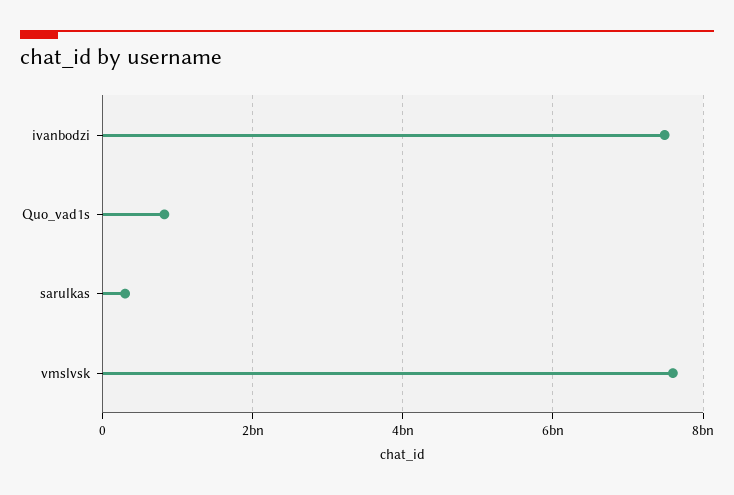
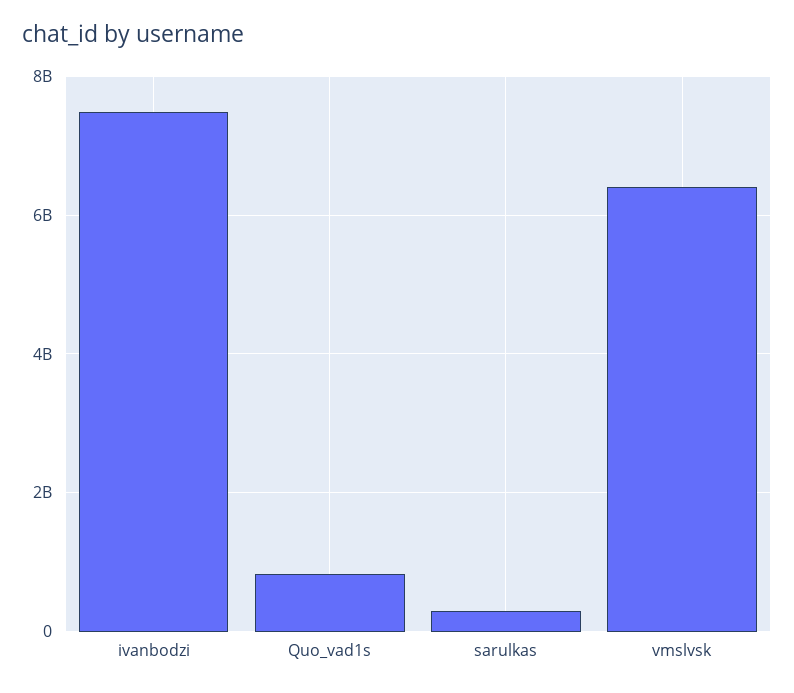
  {
    "ivanbodzi": 7400000000,
    "Quo_vad1s": 800000000,
    "sarulkas": 200000000,
-   "vmslvsk": 7600000000
+   "vmslvsk": 6400000000
  }

